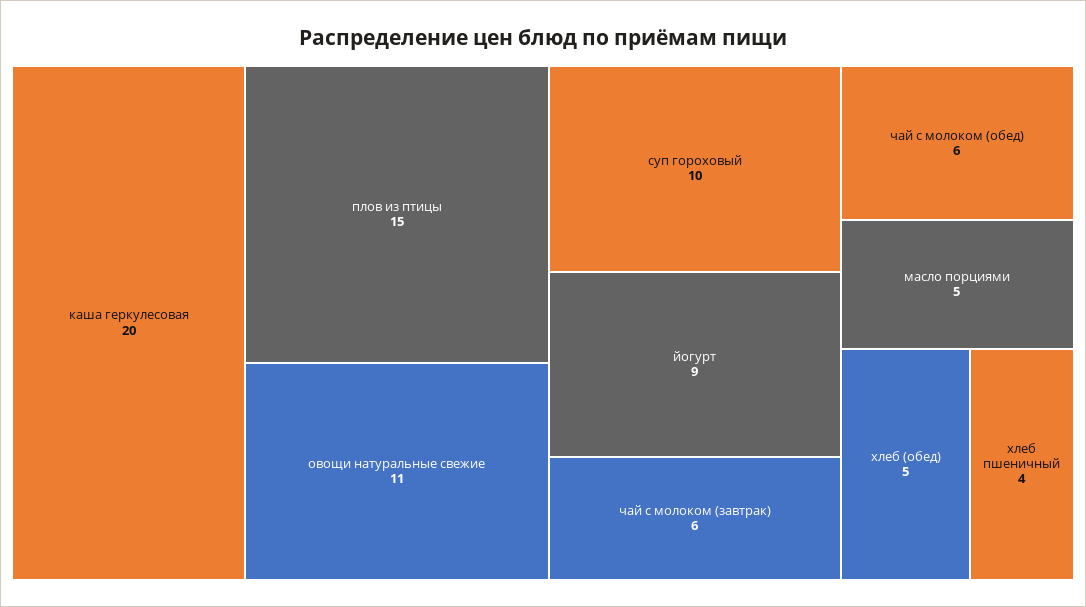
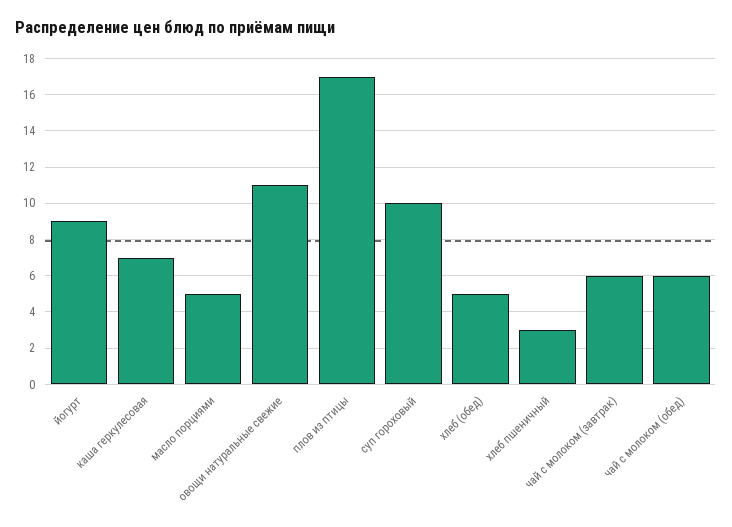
  {
-   "каша геркулесовая": 20,
+   "каша геркулесовая": 7,
-   "плов из птицы": 15,
+   "плов из птицы": 17,
    "овощи натуральные свежие": 11,
    "суп гороховый": 10,
    "йогурт": 9,
    "чай с молоком (завтрак)": 6,
    "чай с молоком (обед)": 6,
    "масло порциями": 5,
    "хлеб (обед)": 5,
-   "хлеб пшеничный": 4
+   "хлеб пшеничный": 3
  }

